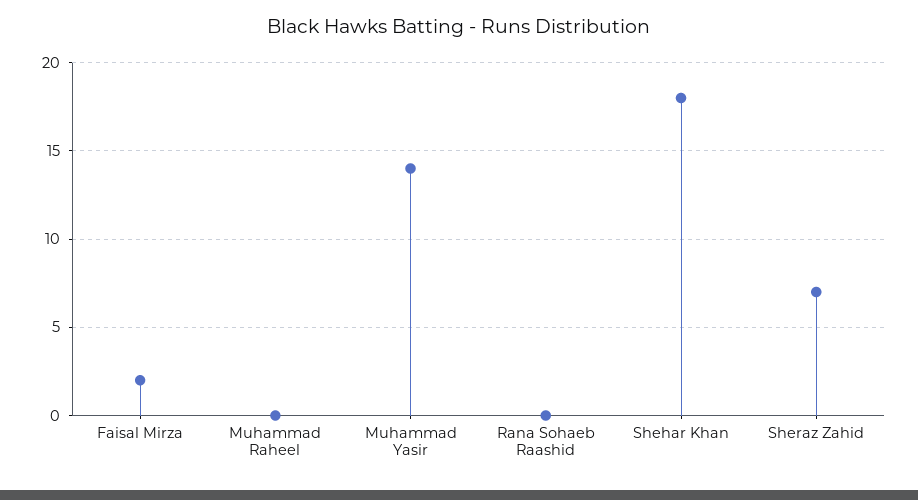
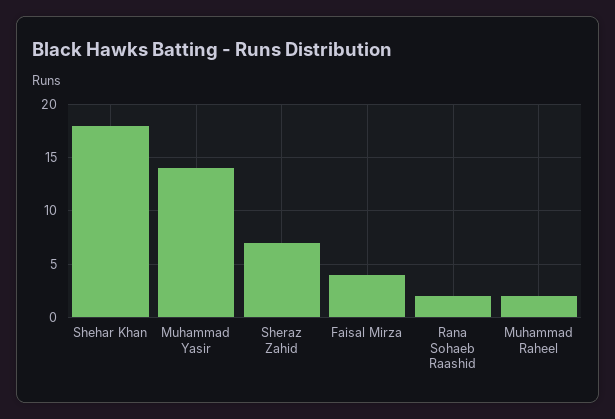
  {
-   "Faisal Mirza": 2,
+   "Faisal Mirza": 4,
-   "Muhammad Raheel": 0,
+   "Muhammad Raheel": 2,
    "Muhammad Yasir": 14,
-   "Rana Sohaeb Raashid": 0,
+   "Rana Sohaeb Raashid": 2,
    "Shehar Khan": 18,
    "Sheraz Zahid": 7
  }

